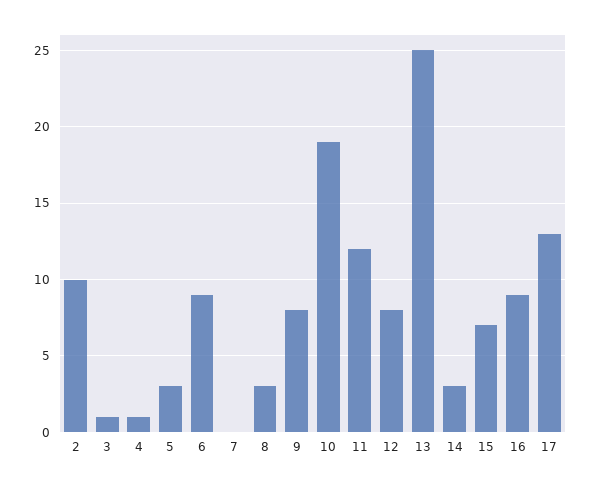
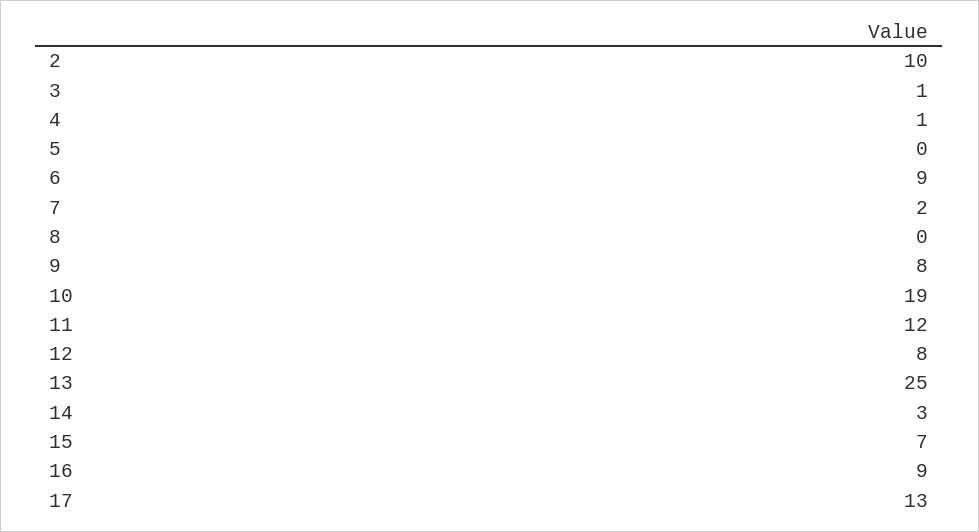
  {
    "2": 10,
    "3": 1,
    "4": 1,
-   "5": 3,
+   "5": 0,
    "6": 9,
-   "7": 0,
+   "7": 2,
-   "8": 3,
+   "8": 0,
    "9": 8,
    "10": 19,
    "11": 12,
    "12": 8,
    "13": 25,
    "14": 3,
    "15": 7,
    "16": 9,
    "17": 13
  }

